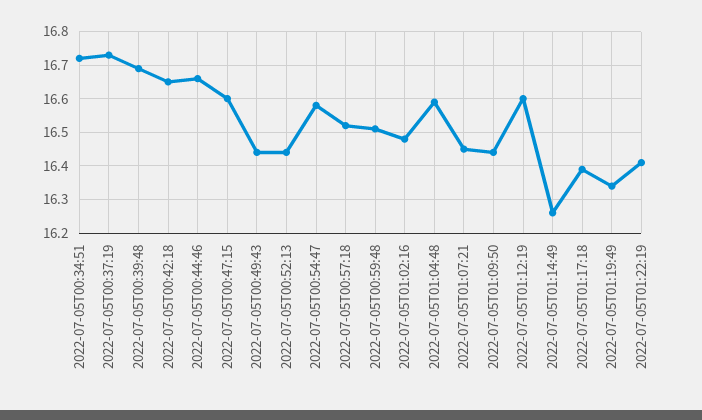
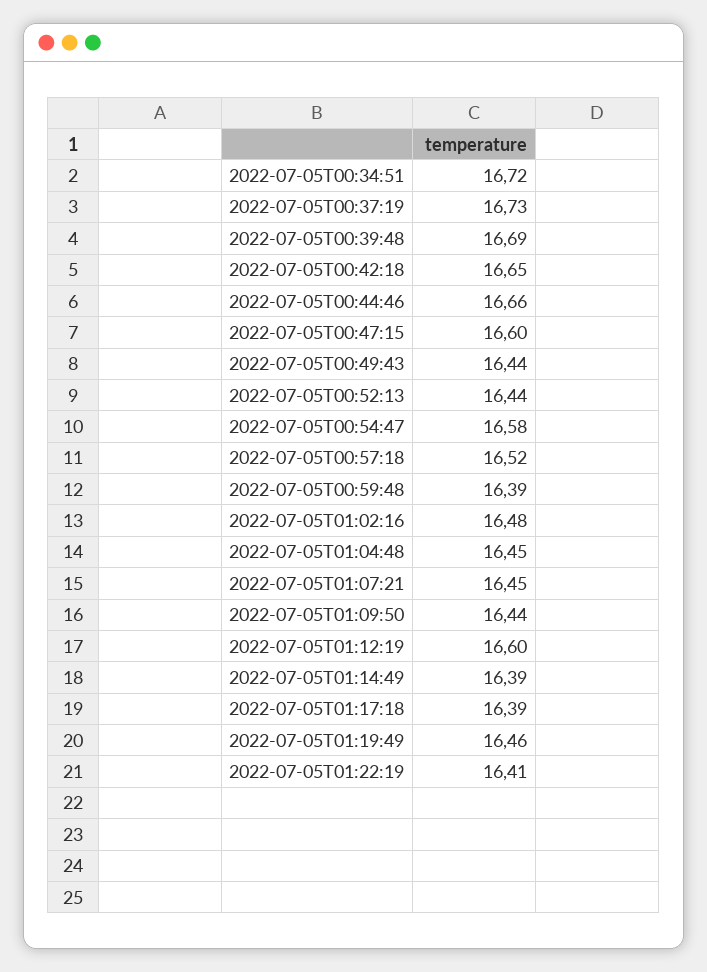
  {
    "2022-07-05T00:34:51": 16.72,
    "2022-07-05T00:37:19": 16.73,
    "2022-07-05T00:39:48": 16.69,
    "2022-07-05T00:42:18": 16.65,
    "2022-07-05T00:44:46": 16.66,
    "2022-07-05T00:47:15": 16.6,
    "2022-07-05T00:49:43": 16.44,
    "2022-07-05T00:52:13": 16.44,
    "2022-07-05T00:54:47": 16.58,
    "2022-07-05T00:57:18": 16.52,
-   "2022-07-05T00:59:48": 16.5,
+   "2022-07-05T00:59:48": 16.39,
    "2022-07-05T01:02:16": 16.48,
-   "2022-07-05T01:04:48": 16.6,
+   "2022-07-05T01:04:48": 16.45,
    "2022-07-05T01:07:21": 16.45,
    "2022-07-05T01:09:50": 16.44,
    "2022-07-05T01:12:19": 16.6,
-   "2022-07-05T01:14:49": 16.25,
+   "2022-07-05T01:14:49": 16.39,
    "2022-07-05T01:17:18": 16.39,
-   "2022-07-05T01:19:49": 16.35,
+   "2022-07-05T01:19:49": 16.46,
    "2022-07-05T01:22:19": 16.41
  }

